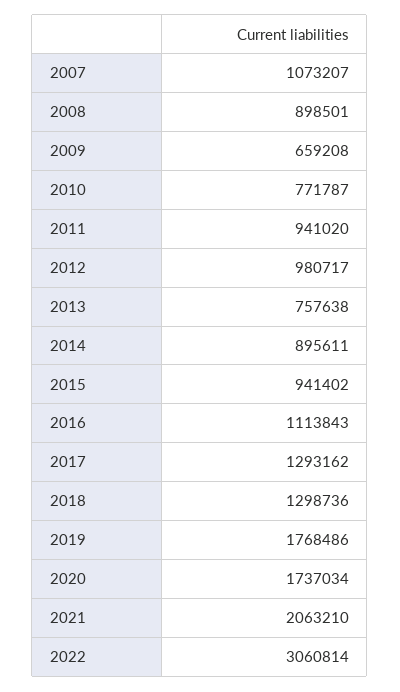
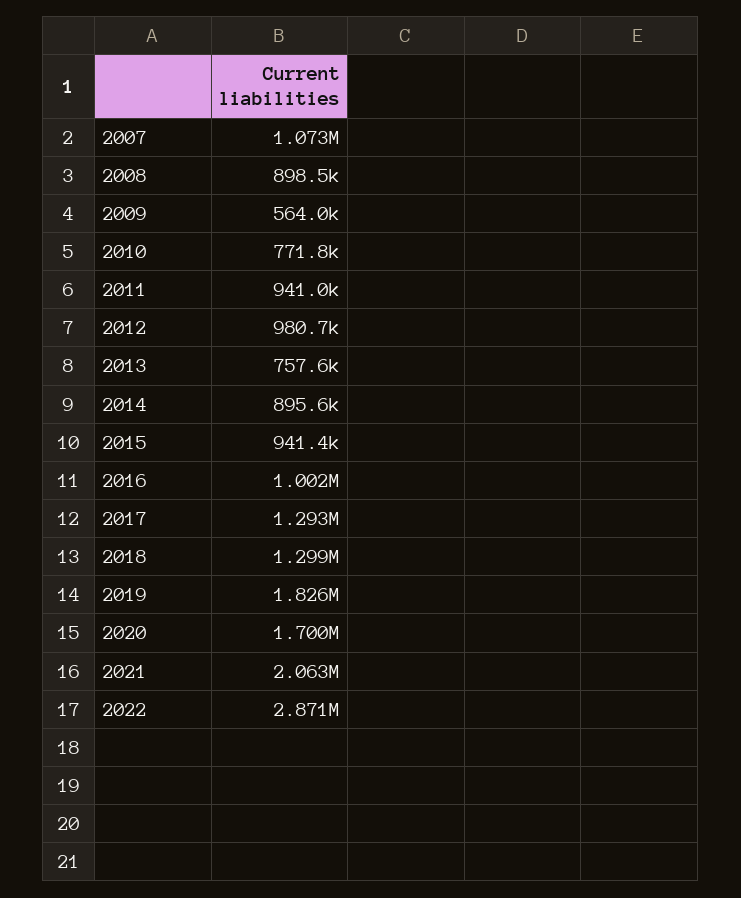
  {
    "2007": 1073207,
    "2008": 898501,
-   "2009": 659208,
+   "2009": 564000,
    "2010": 771787,
    "2011": 941020,
    "2012": 980717,
    "2013": 757638,
    "2014": 895611,
    "2015": 941402,
-   "2016": 1113843,
+   "2016": 1002000,
    "2017": 1293162,
    "2018": 1298736,
-   "2019": 1768486,
+   "2019": 1826000,
-   "2020": 1737034,
+   "2020": 1700000,
    "2021": 2063210,
-   "2022": 3060814
+   "2022": 2871000
  }

